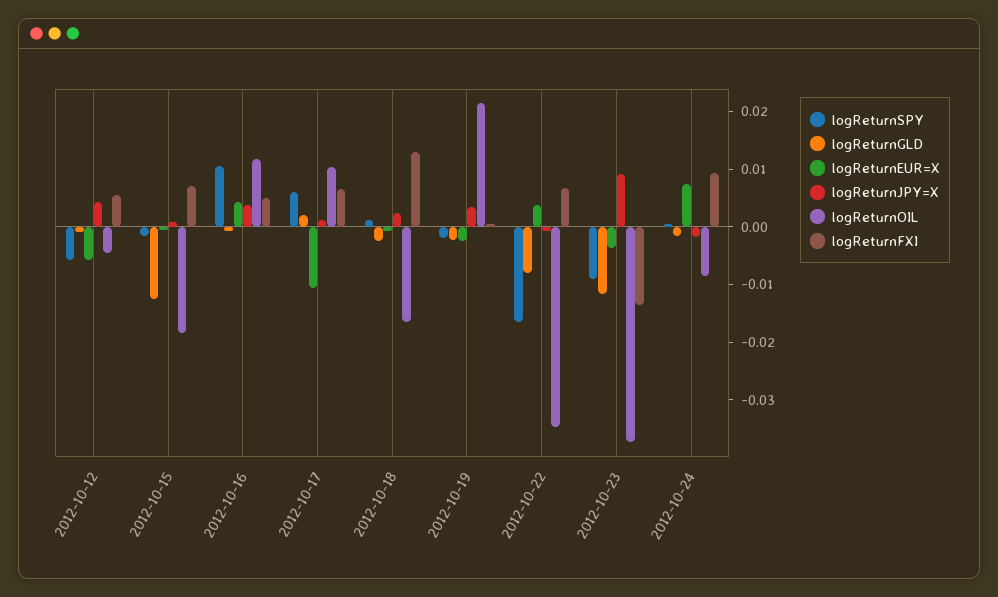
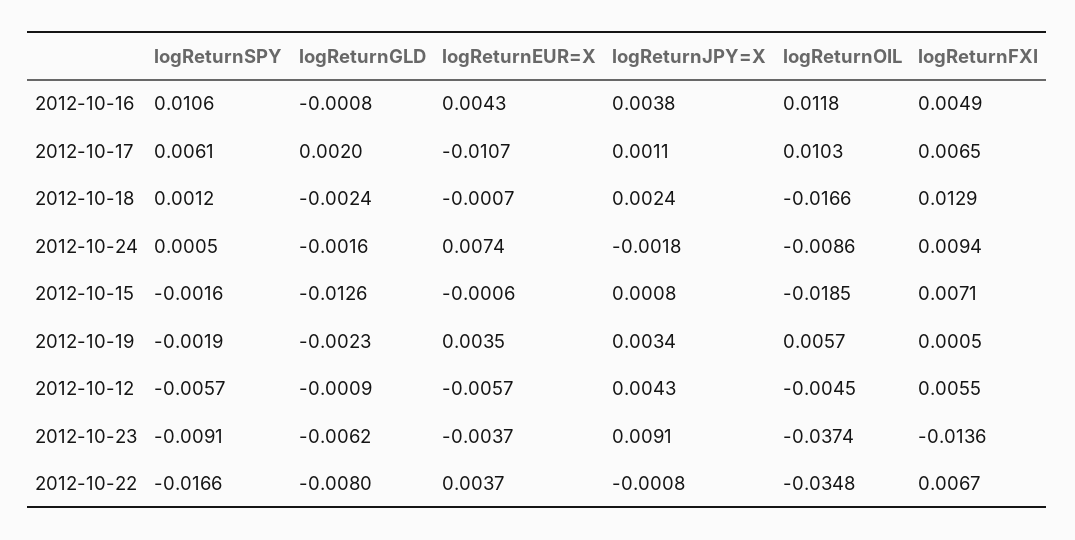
  {
    "logReturnSPY": {
      "2012-10-12": -0.0057,
      "2012-10-15": -0.0016,
      "2012-10-16": 0.0106,
      "2012-10-17": 0.0061,
      "2012-10-18": 0.0012,
      "2012-10-19": -0.0019,
      "2012-10-22": -0.0166,
      "2012-10-23": -0.0091,
      "2012-10-24": 0.0005
    },
    "logReturnGLD": {
      "2012-10-12": -0.0009,
      "2012-10-15": -0.0126,
      "2012-10-16": -0.0008,
      "2012-10-17": 0.002,
      "2012-10-18": -0.0024,
      "2012-10-19": -0.0023,
      "2012-10-22": -0.008,
-     "2012-10-23": -0.012,
+     "2012-10-23": -0.0062,
      "2012-10-24": -0.0016
    },
    "logReturnEUR=X": {
      "2012-10-12": -0.0057,
      "2012-10-15": -0.0006,
      "2012-10-16": 0.0043,
      "2012-10-17": -0.0107,
      "2012-10-18": -0.0007,
-     "2012-10-19": -0.002,
+     "2012-10-19": 0.0035,
      "2012-10-22": 0.0037,
      "2012-10-23": -0.0037,
      "2012-10-24": 0.0074
    },
    "logReturnJPY=X": {
      "2012-10-12": 0.0043,
      "2012-10-15": 0.0008,
      "2012-10-16": 0.0038,
      "2012-10-17": 0.0011,
      "2012-10-18": 0.0024,
      "2012-10-19": 0.0034,
      "2012-10-22": -0.0008,
      "2012-10-23": 0.0091,
      "2012-10-24": -0.0018
    },
    "logReturnOIL": {
      "2012-10-12": -0.0045,
      "2012-10-15": -0.0185,
      "2012-10-16": 0.0118,
      "2012-10-17": 0.0103,
      "2012-10-18": -0.0166,
-     "2012-10-19": 0.022,
+     "2012-10-19": 0.0057,
      "2012-10-22": -0.0348,
      "2012-10-23": -0.0374,
      "2012-10-24": -0.0086
    },
    "logReturnFXI": {
      "2012-10-12": 0.0055,
      "2012-10-15": 0.0071,
      "2012-10-16": 0.0049,
      "2012-10-17": 0.0065,
      "2012-10-18": 0.0129,
      "2012-10-19": 0.0005,
      "2012-10-22": 0.0067,
      "2012-10-23": -0.0136,
      "2012-10-24": 0.0094
    }
  }

